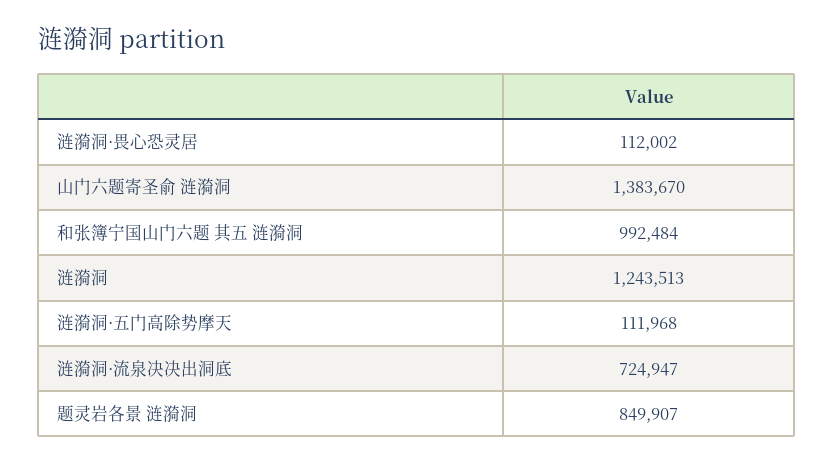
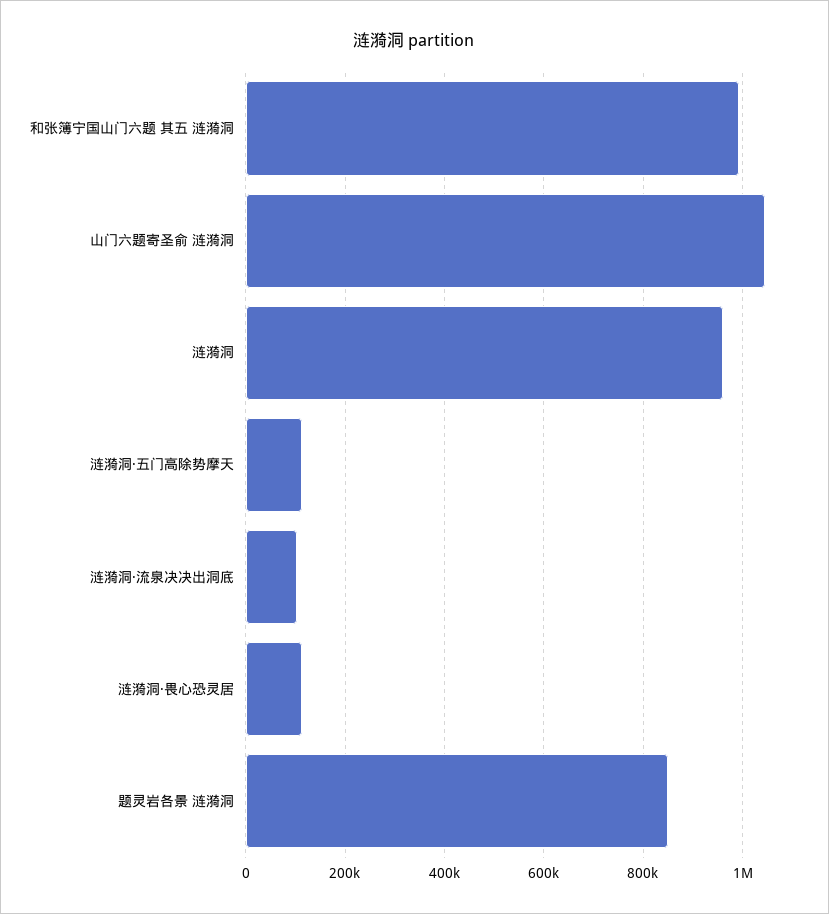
  {
    "涟漪洞·畏心恐灵居": 112002,
-   "山门六题寄圣俞 涟漪洞": 1383670,
+   "山门六题寄圣俞 涟漪洞": 1040000,
    "和张簿宁国山门六题 其五 涟漪洞": 992484,
-   "涟漪洞": 1243513,
+   "涟漪洞": 960000,
    "涟漪洞·五门高除势摩天": 111968,
-   "涟漪洞·流泉决决出洞底": 724947,
+   "涟漪洞·流泉决决出洞底": 100000,
    "题灵岩各景 涟漪洞": 849907
  }

